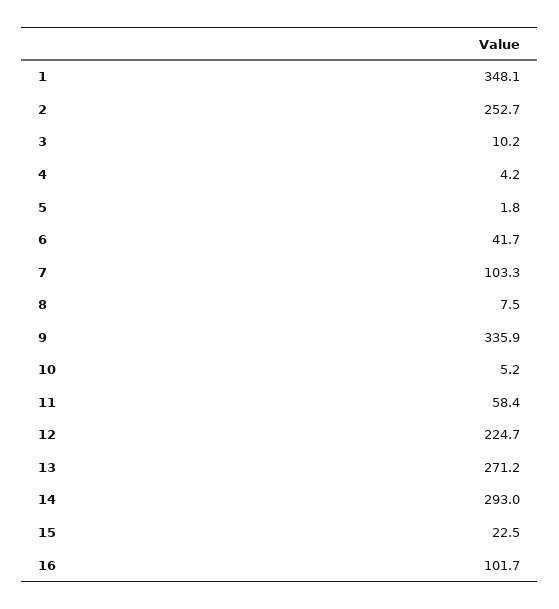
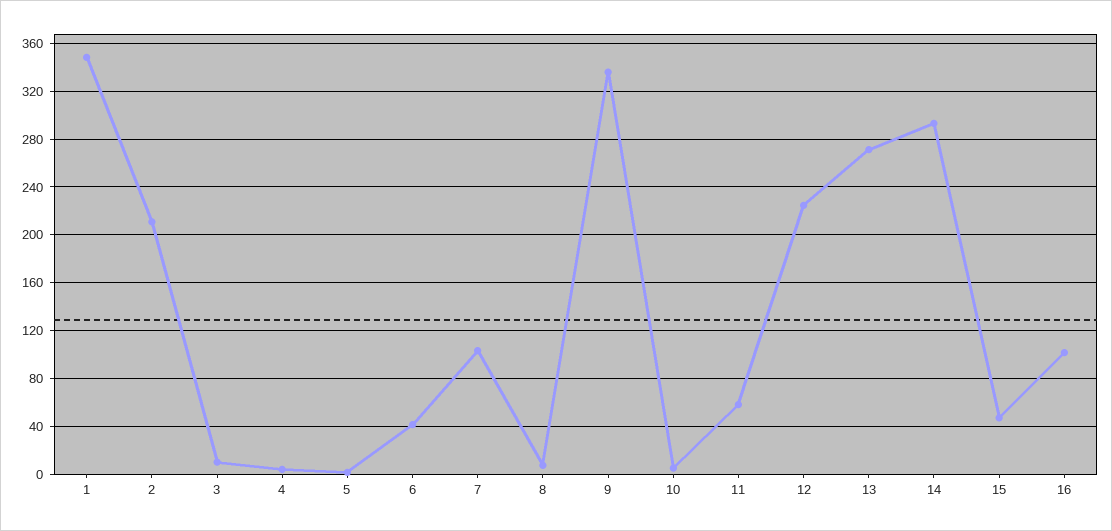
  {
    "1": 348.1,
-   "2": 252.7,
+   "2": 210,
    "3": 10.2,
    "4": 4.2,
    "5": 1.8,
    "6": 41.7,
    "7": 103.3,
    "8": 7.5,
    "9": 335.9,
    "10": 5.2,
    "11": 58.4,
    "12": 224.7,
    "13": 271.2,
    "14": 293,
-   "15": 22.5,
+   "15": 50,
    "16": 101.7
  }

